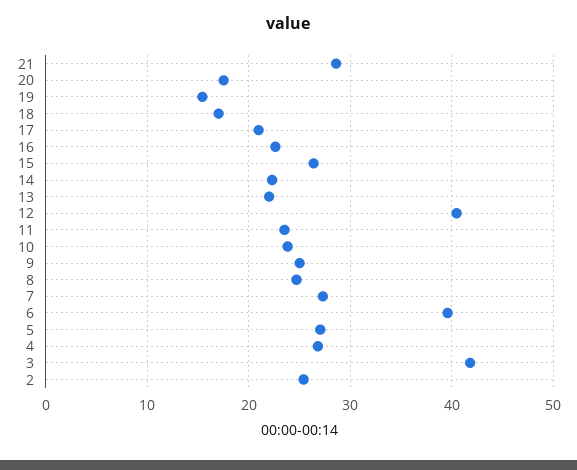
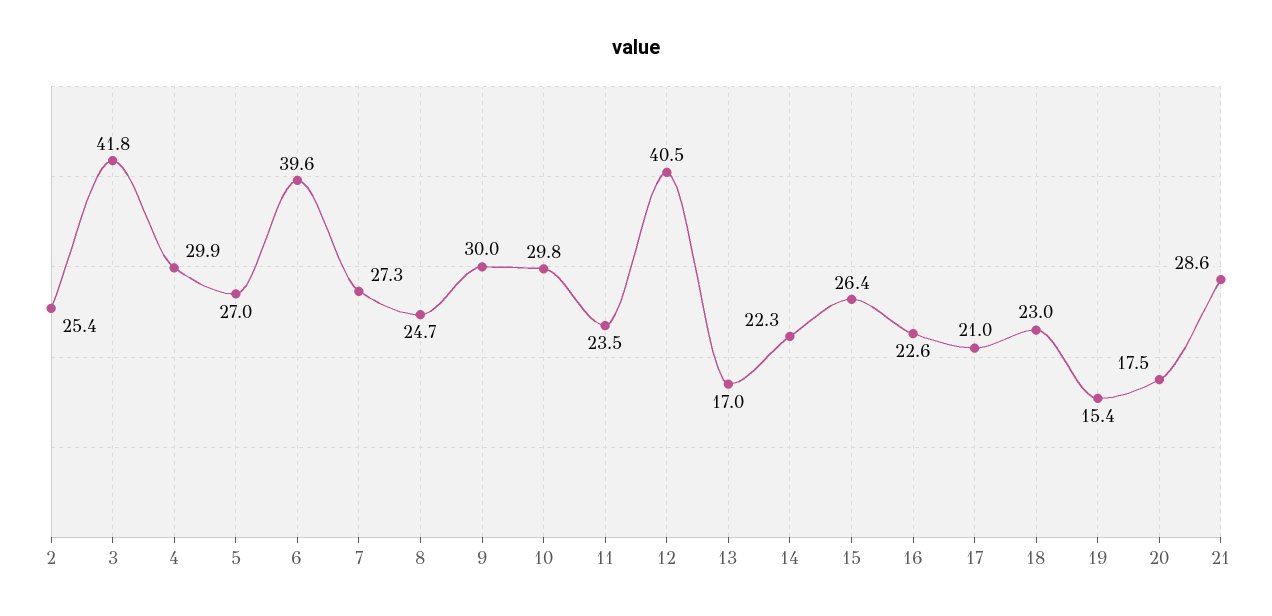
  {
    "21": 28.6,
    "20": 17.5,
    "19": 15.4,
-   "18": 17,
+   "18": 23,
    "17": 21,
    "16": 22.6,
    "15": 26.4,
    "14": 22.3,
-   "13": 22,
+   "13": 17,
    "12": 40.5,
    "11": 23.5,
-   "10": 24,
+   "10": 29.8,
-   "9": 25,
+   "9": 30,
    "8": 24.7,
    "7": 27.3,
    "6": 39.6,
    "5": 27,
-   "4": 27,
+   "4": 29.9,
    "3": 41.8,
    "2": 25.4
  }

